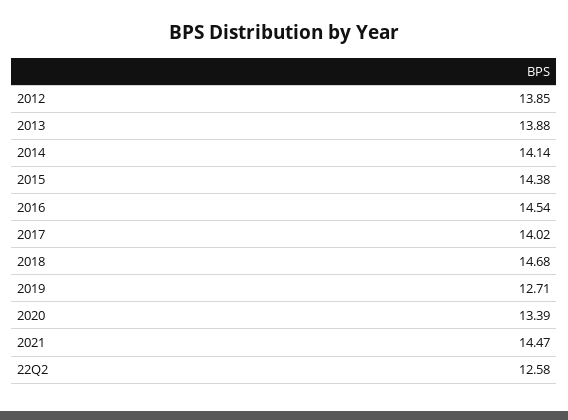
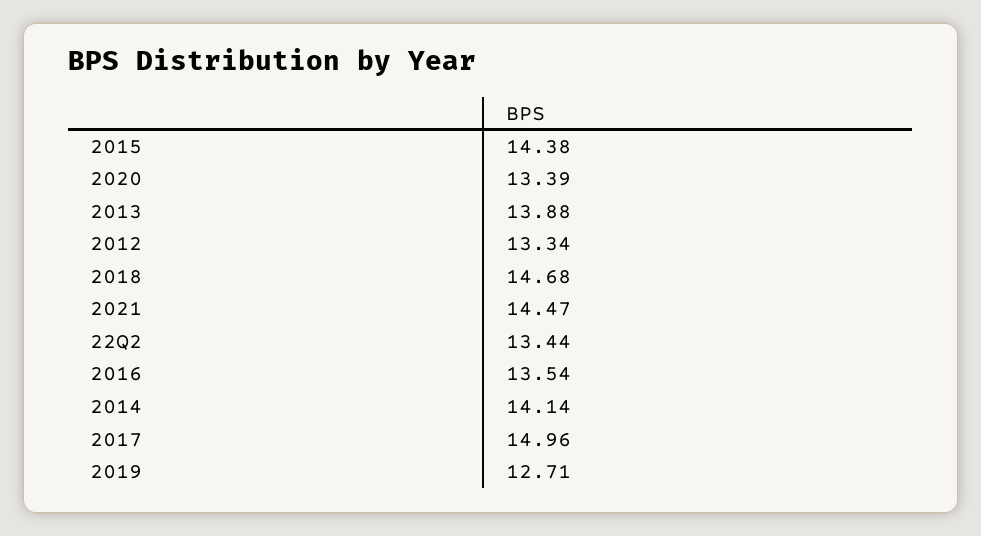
  {
-   "2012": 13.85,
+   "2012": 13.34,
    "2013": 13.88,
    "2014": 14.14,
    "2015": 14.38,
-   "2016": 14.54,
+   "2016": 13.54,
-   "2017": 14.02,
+   "2017": 14.96,
    "2018": 14.68,
    "2019": 12.71,
    "2020": 13.39,
    "2021": 14.47,
-   "22Q2": 12.58
+   "22Q2": 13.44
  }

